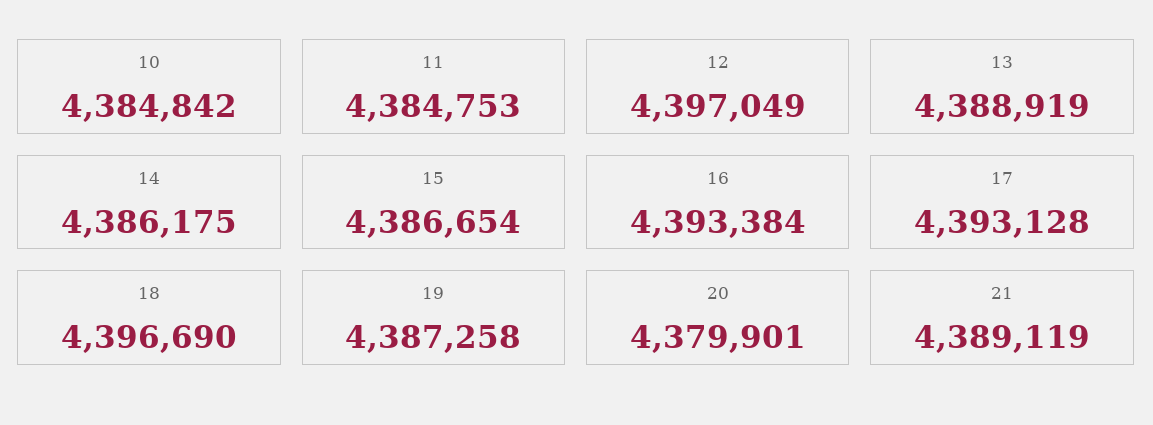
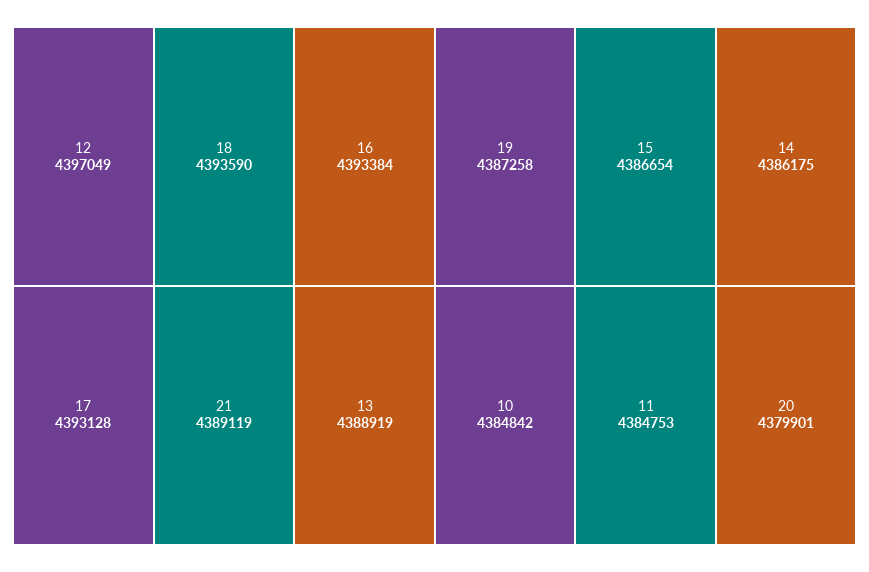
  {
    "10": 4384842,
    "11": 4384753,
    "12": 4397049,
    "13": 4388919,
    "14": 4386175,
    "15": 4386654,
    "16": 4393384,
    "17": 4393128,
-   "18": 4396690,
+   "18": 4393590,
    "19": 4387258,
    "20": 4379901,
    "21": 4389119
  }

